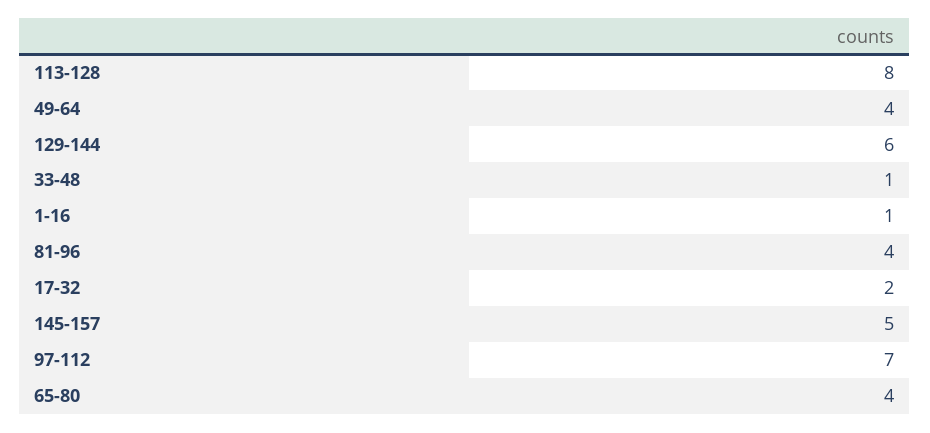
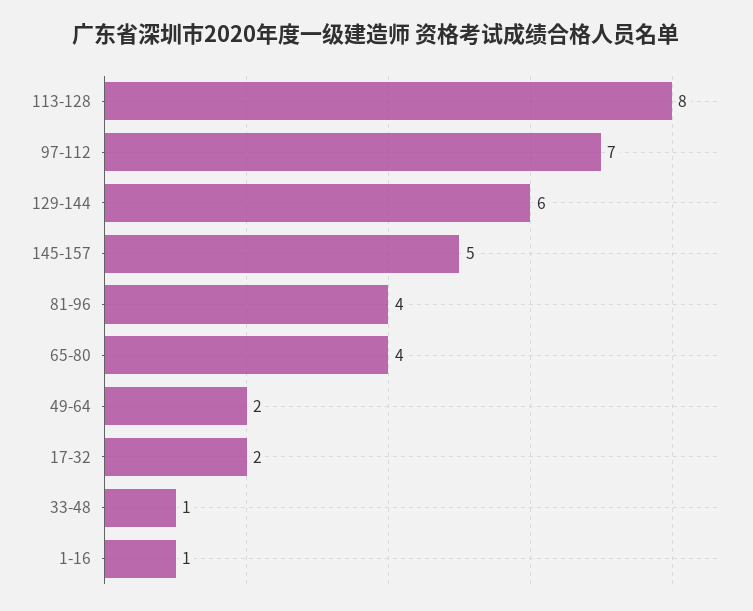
  {
    "113-128": 8,
-   "49-64": 4,
+   "49-64": 2,
    "129-144": 6,
    "33-48": 1,
    "1-16": 1,
    "81-96": 4,
    "17-32": 2,
    "145-157": 5,
    "97-112": 7,
    "65-80": 4
  }

